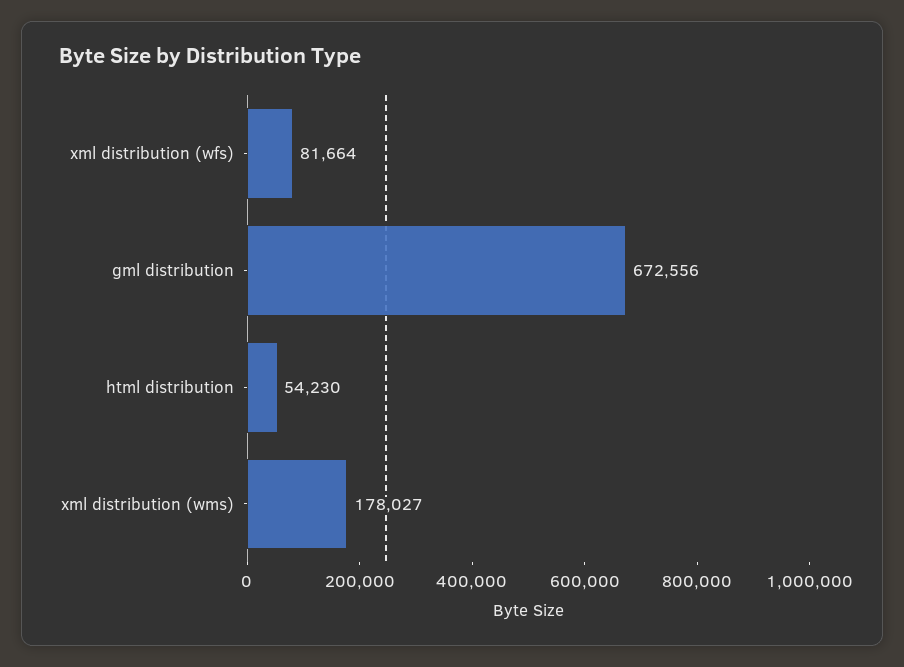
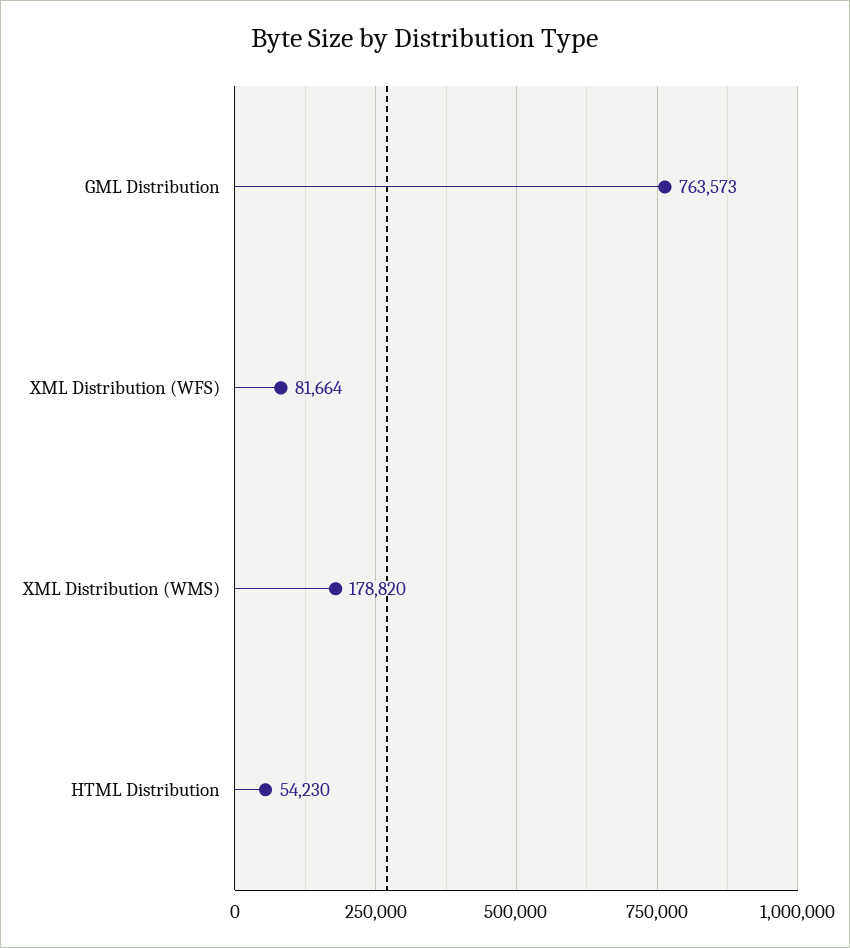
  {
    "xml distribution (wfs)": 81664,
-   "gml distribution": 672556,
+   "gml distribution": 763573,
    "html distribution": 54230,
-   "xml distribution (wms)": 178027
+   "xml distribution (wms)": 178820
  }

